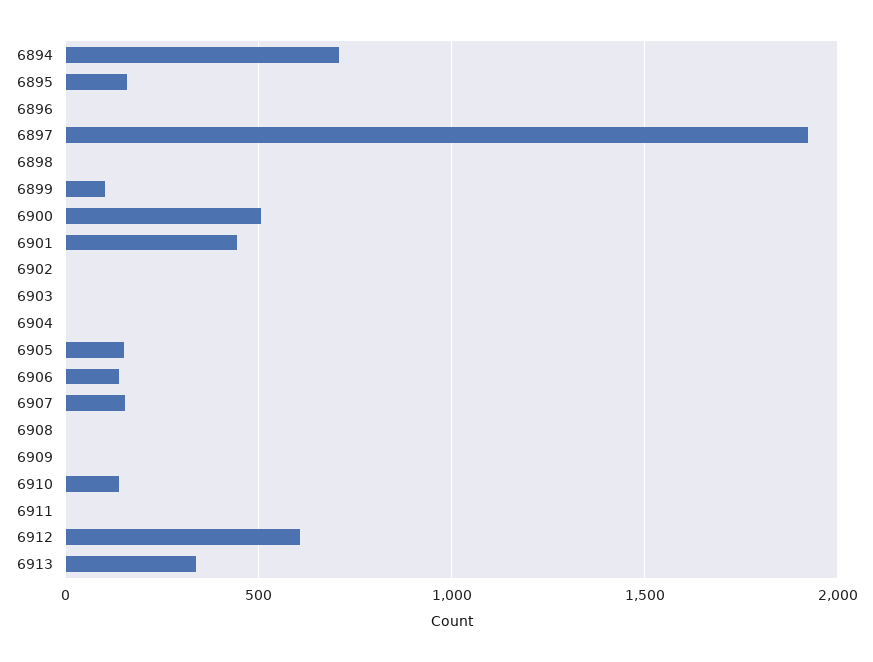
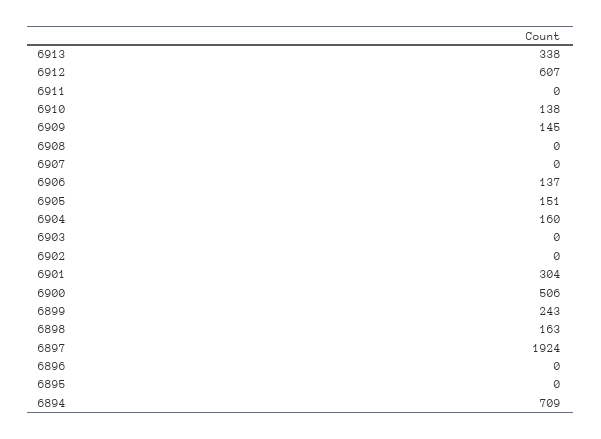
  {
    "6894": 709,
-   "6895": 150,
+   "6895": 0,
    "6896": 0,
    "6897": 1924,
-   "6898": 0,
+   "6898": 163,
-   "6899": 100,
+   "6899": 243,
    "6900": 506,
-   "6901": 450,
+   "6901": 304,
    "6902": 0,
    "6903": 0,
-   "6904": 0,
+   "6904": 160,
    "6905": 151,
    "6906": 137,
-   "6907": 150,
+   "6907": 0,
    "6908": 0,
-   "6909": 0,
+   "6909": 145,
    "6910": 138,
    "6911": 0,
    "6912": 607,
    "6913": 338
  }

